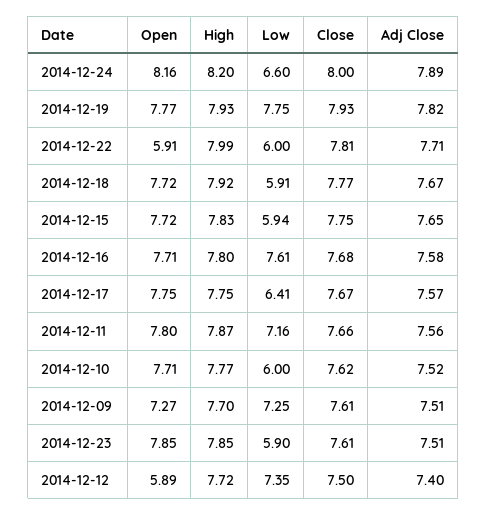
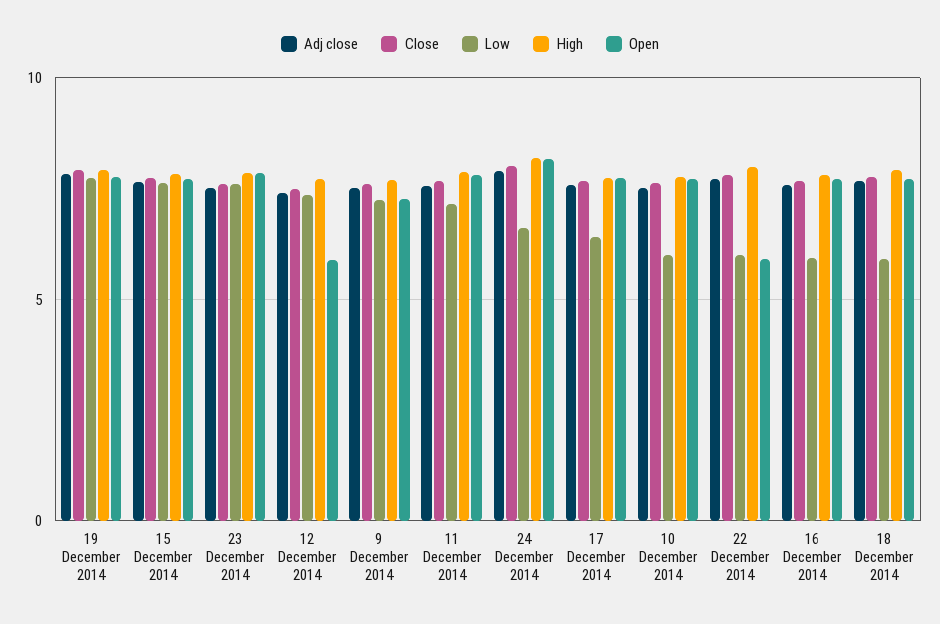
  {
    "Open": {
      "2014-12-24": 8.16,
      "2014-12-19": 7.77,
      "2014-12-22": 5.91,
      "2014-12-18": 7.72,
      "2014-12-15": 7.72,
      "2014-12-16": 7.71,
      "2014-12-17": 7.75,
      "2014-12-11": 7.8,
      "2014-12-10": 7.71,
      "2014-12-09": 7.27,
      "2014-12-23": 7.85,
      "2014-12-12": 5.89
    },
    "High": {
      "2014-12-24": 8.2,
      "2014-12-19": 7.93,
      "2014-12-22": 7.99,
      "2014-12-18": 7.92,
      "2014-12-15": 7.83,
      "2014-12-16": 7.8,
      "2014-12-17": 7.75,
      "2014-12-11": 7.87,
      "2014-12-10": 7.77,
      "2014-12-09": 7.7,
      "2014-12-23": 7.85,
      "2014-12-12": 7.72
    },
    "Low": {
      "2014-12-24": 6.6,
      "2014-12-19": 7.75,
      "2014-12-22": 6,
      "2014-12-18": 5.91,
-     "2014-12-15": 5.94,
+     "2014-12-15": 7.5,
-     "2014-12-16": 7.61,
+     "2014-12-16": 6,
      "2014-12-17": 6.41,
      "2014-12-11": 7.16,
      "2014-12-10": 6,
      "2014-12-09": 7.25,
-     "2014-12-23": 5.9,
+     "2014-12-23": 7.5,
      "2014-12-12": 7.35
    },
    "Close": {
      "2014-12-24": 8,
      "2014-12-19": 7.93,
      "2014-12-22": 7.81,
      "2014-12-18": 7.77,
      "2014-12-15": 7.75,
      "2014-12-16": 7.68,
      "2014-12-17": 7.67,
      "2014-12-11": 7.66,
      "2014-12-10": 7.62,
      "2014-12-09": 7.61,
      "2014-12-23": 7.61,
      "2014-12-12": 7.5
    },
    "Adj Close": {
      "2014-12-24": 7.89,
      "2014-12-19": 7.82,
      "2014-12-22": 7.71,
      "2014-12-18": 7.67,
      "2014-12-15": 7.65,
      "2014-12-16": 7.58,
      "2014-12-17": 7.57,
      "2014-12-11": 7.56,
      "2014-12-10": 7.52,
      "2014-12-09": 7.51,
      "2014-12-23": 7.51,
      "2014-12-12": 7.4
    }
  }

